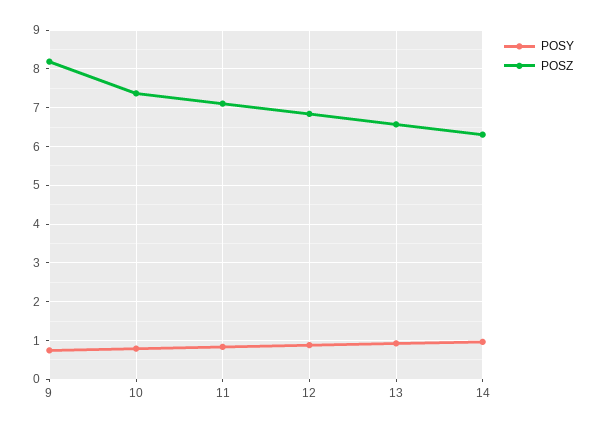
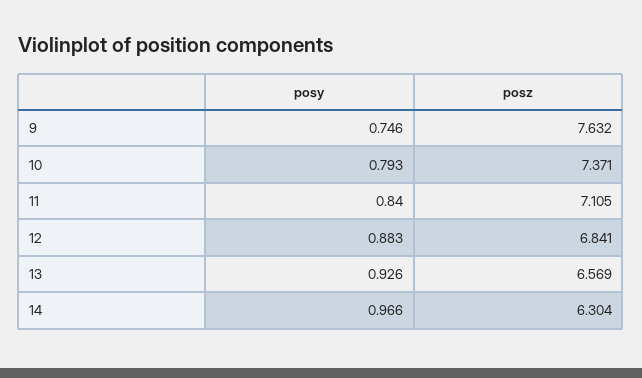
  {
    "POSY": {
      "9": 0.746,
      "10": 0.793,
      "11": 0.84,
      "12": 0.883,
      "13": 0.926,
      "14": 0.966
    },
    "POSZ": {
-     "9": 8.2,
+     "9": 7.632,
      "10": 7.371,
      "11": 7.105,
      "12": 6.841,
      "13": 6.569,
      "14": 6.304
    }
  }

